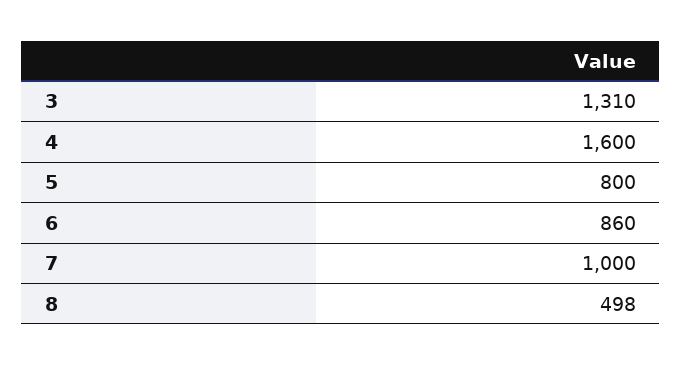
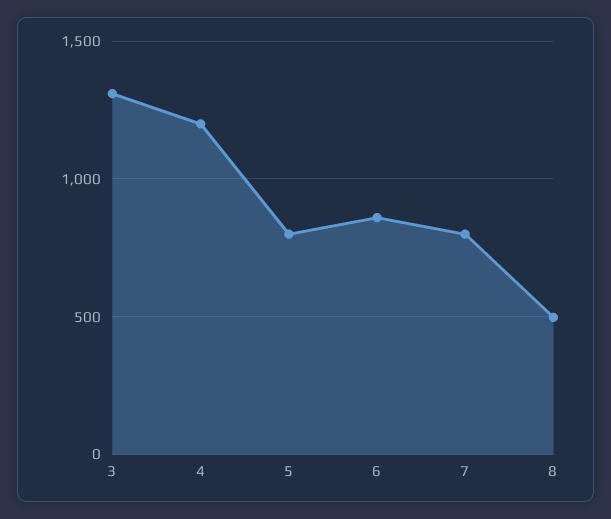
  {
    "3": 1310,
-   "4": 1600,
+   "4": 1200,
    "5": 800,
    "6": 860,
-   "7": 1000,
+   "7": 800,
    "8": 498
  }

